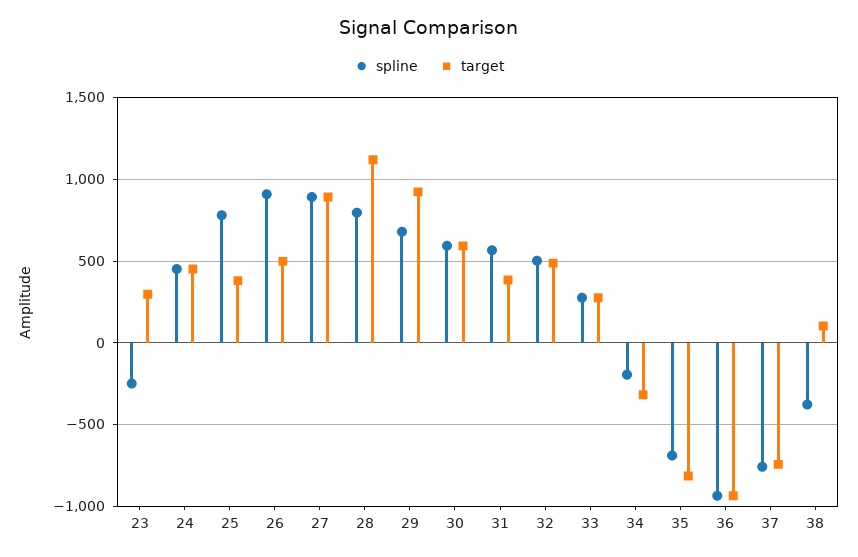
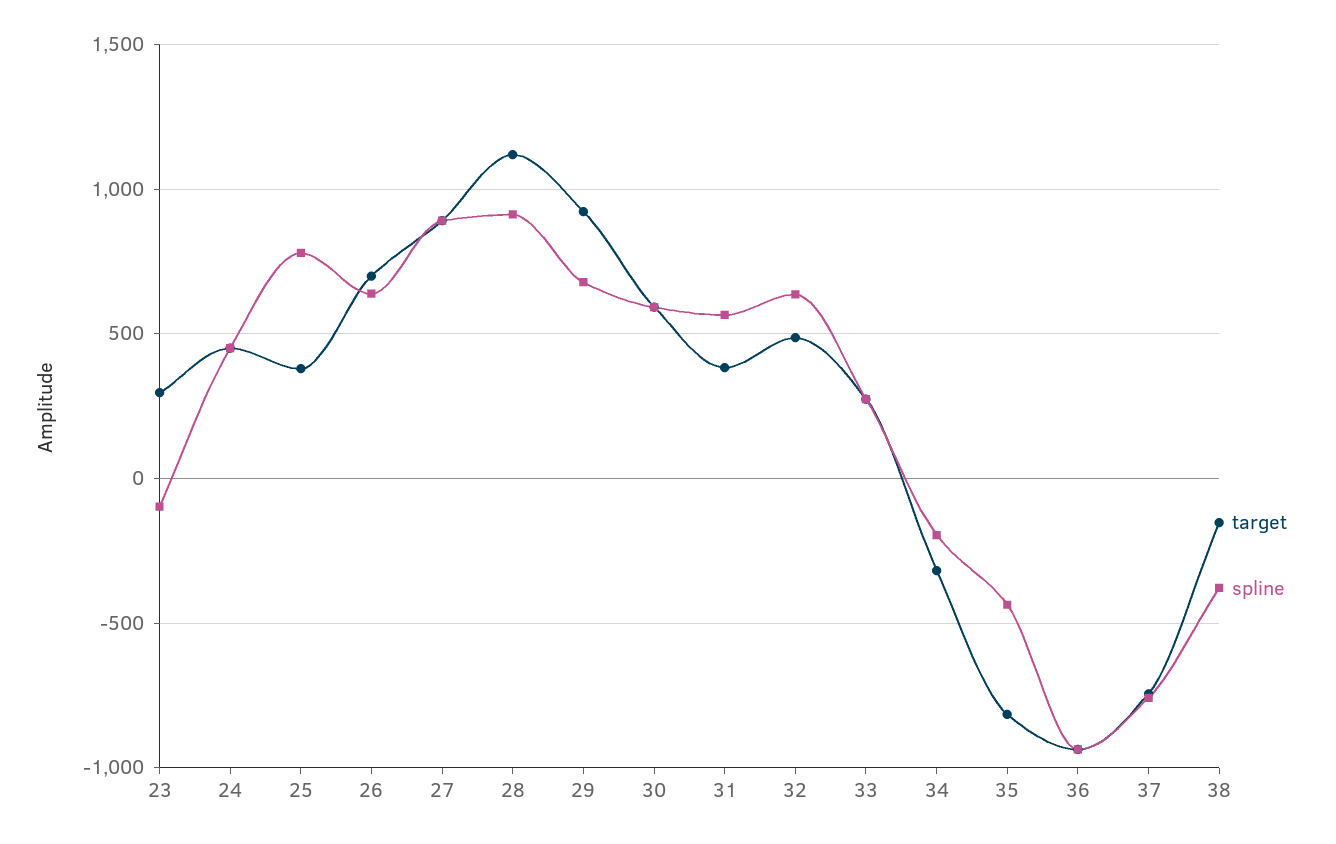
  {
    "spline": {
-     "23": -250,
+     "23": -100,
      "24": 450,
      "25": 800,
-     "26": 900,
+     "26": 650,
      "27": 900,
-     "28": 800,
+     "28": 900,
      "29": 700,
      "30": 600,
      "31": 550,
-     "32": 500,
+     "32": 650,
      "33": 300,
      "34": -200,
-     "35": -700,
+     "35": -450,
      "36": -950,
      "37": -750,
      "38": -400
    },
    "target": {
      "23": 300,
      "24": 450,
      "25": 400,
-     "26": 500,
+     "26": 700,
      "27": 900,
      "28": 1100,
      "29": 900,
      "30": 600,
      "31": 400,
      "32": 500,
      "33": 300,
      "34": -300,
      "35": -800,
      "36": -950,
      "37": -750,
-     "38": 100
+     "38": -150
    }
  }

